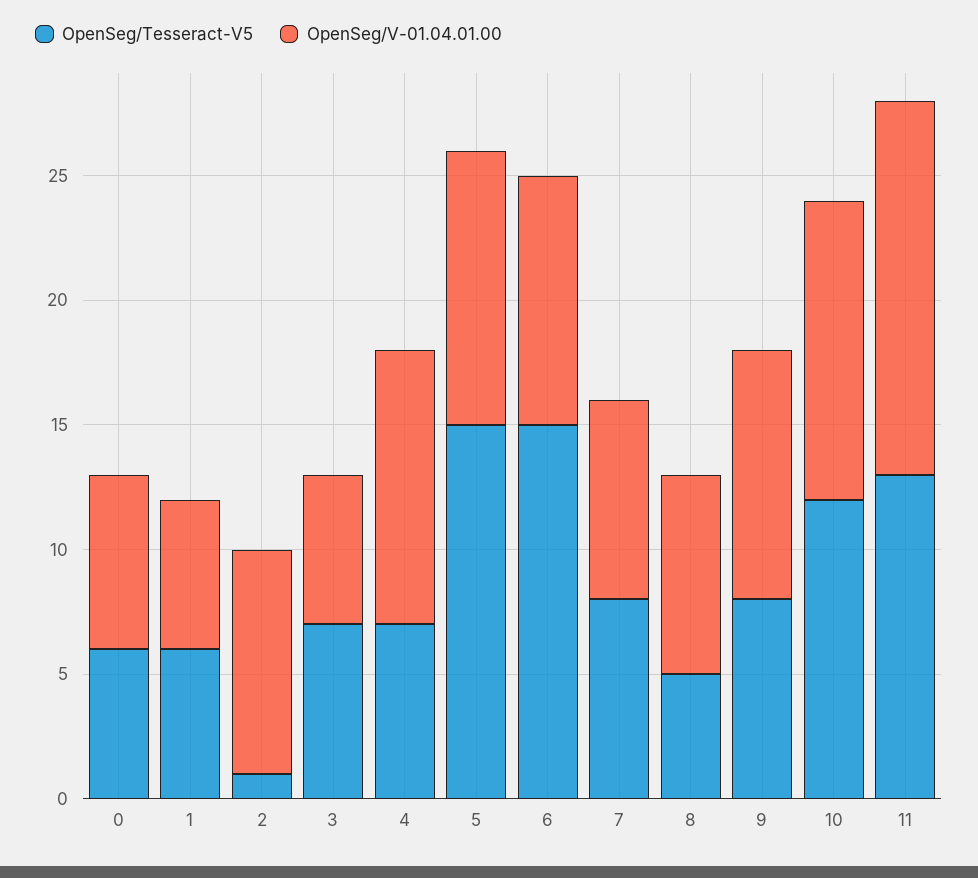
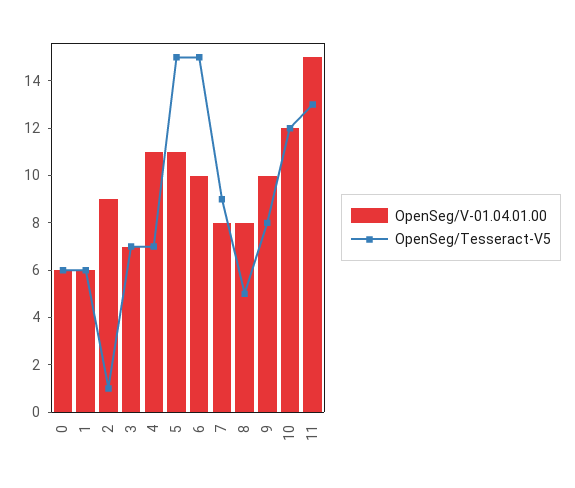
  {
    "OpenSeg/Tesseract-V5": {
      "0": 6,
      "1": 6,
      "2": 1,
      "3": 7,
      "4": 7,
      "5": 15,
      "6": 15,
-     "7": 8,
+     "7": 9,
      "8": 5,
      "9": 8,
      "10": 12,
      "11": 13
    },
    "OpenSeg/V-01.04.01.00": {
-     "0": 7,
+     "0": 6,
      "1": 6,
      "2": 9,
-     "3": 6,
+     "3": 7,
      "4": 11,
      "5": 11,
      "6": 10,
      "7": 8,
      "8": 8,
      "9": 10,
      "10": 12,
      "11": 15
    }
  }

